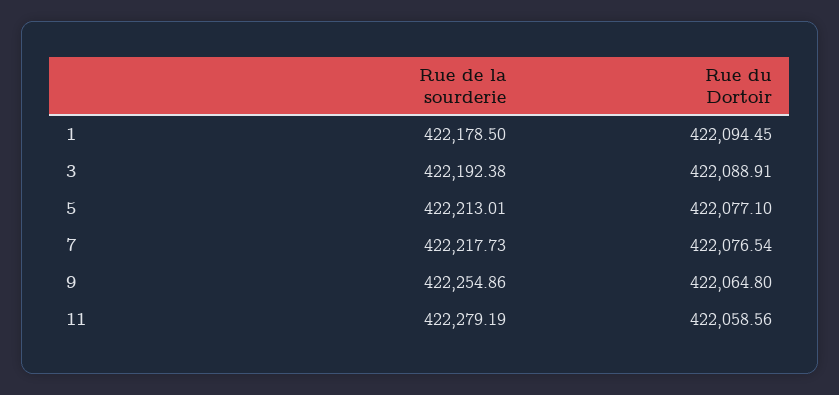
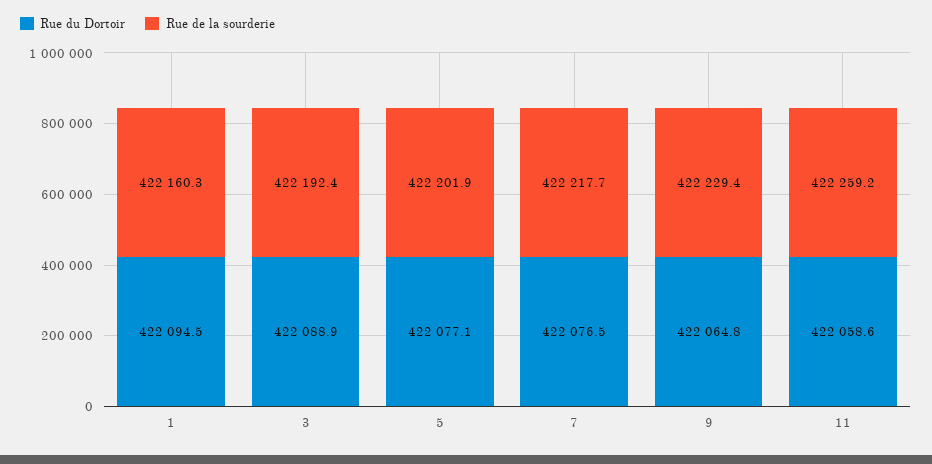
  {
    "Rue de la sourderie": {
-     "1": 422178.5,
+     "1": 422160.3,
      "3": 422192.38,
-     "5": 422213.01,
+     "5": 422201.9,
      "7": 422217.73,
-     "9": 422254.86,
+     "9": 422229.4,
-     "11": 422279.19
+     "11": 422259.2
    },
    "Rue du Dortoir": {
      "1": 422094.45,
      "3": 422088.91,
      "5": 422077.1,
      "7": 422076.54,
      "9": 422064.8,
      "11": 422058.56
    }
  }

